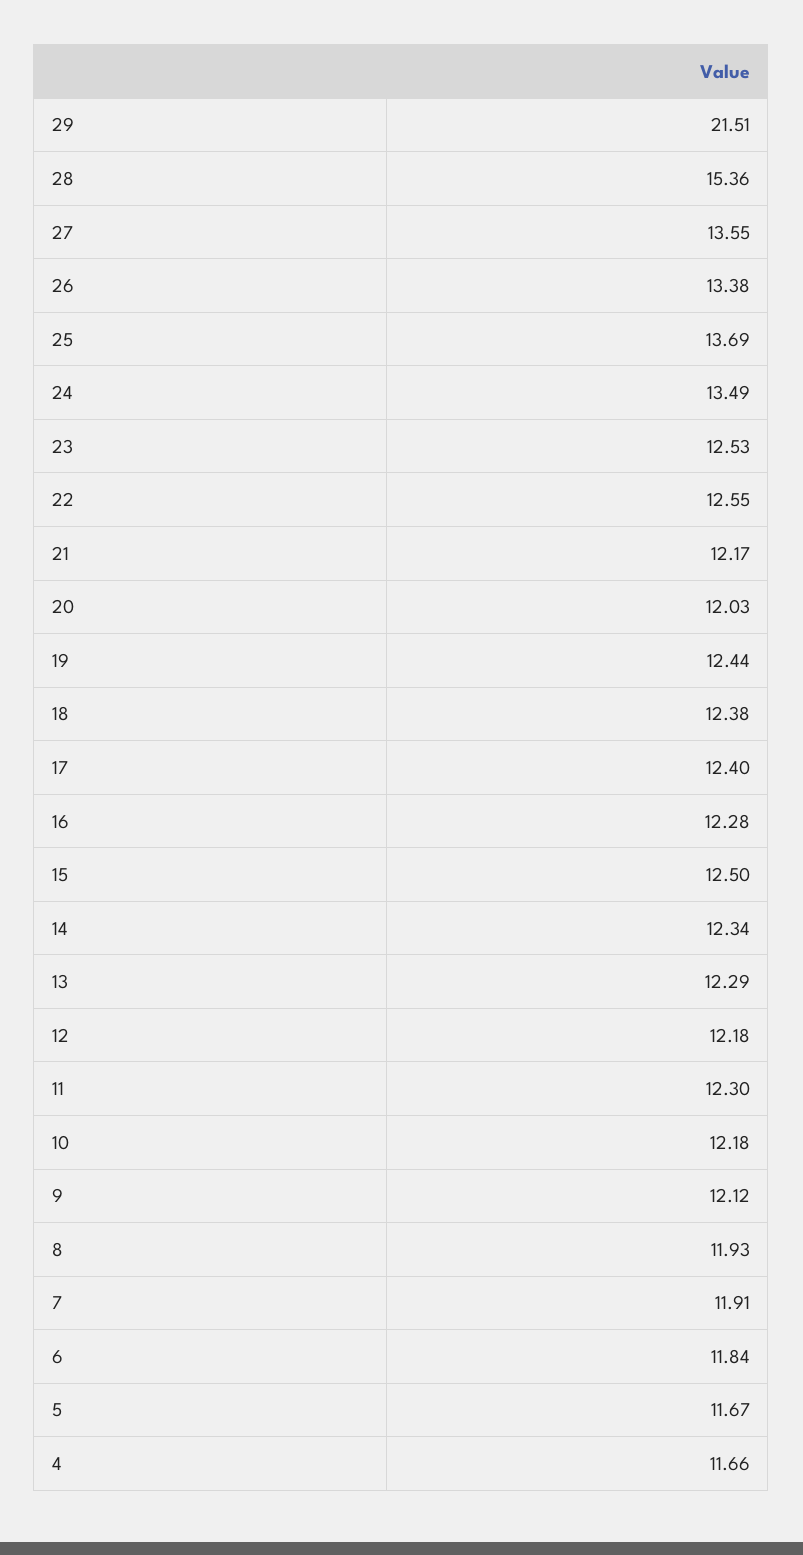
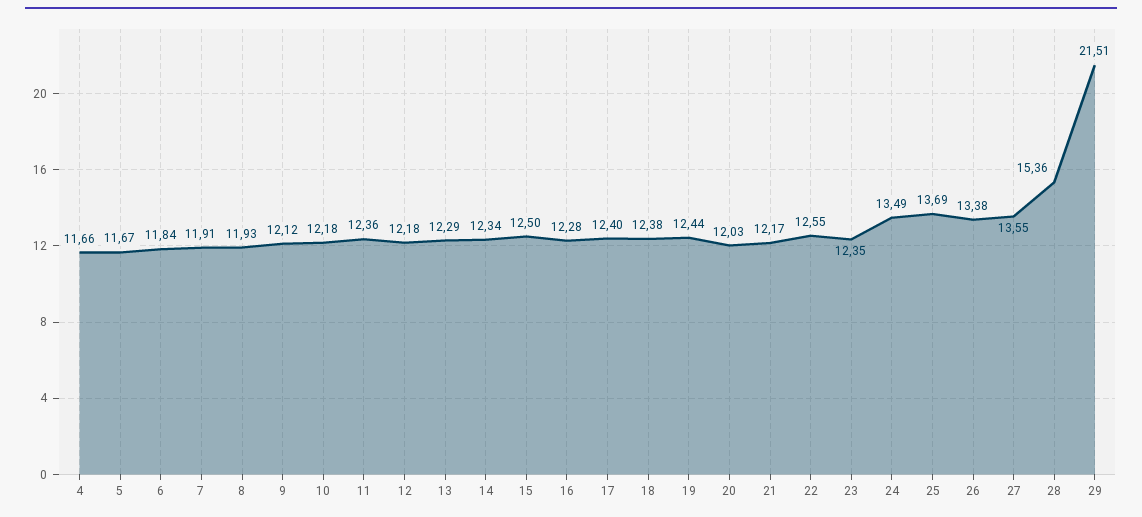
  {
    "29": 21.51,
    "28": 15.36,
    "27": 13.55,
    "26": 13.38,
    "25": 13.69,
    "24": 13.49,
-   "23": 12.53,
+   "23": 12.35,
    "22": 12.55,
    "21": 12.17,
    "20": 12.03,
    "19": 12.44,
    "18": 12.38,
    "17": 12.4,
    "16": 12.28,
    "15": 12.5,
    "14": 12.34,
    "13": 12.29,
    "12": 12.18,
-   "11": 12.3,
+   "11": 12.36,
    "10": 12.18,
    "9": 12.12,
    "8": 11.93,
    "7": 11.91,
    "6": 11.84,
    "5": 11.67,
    "4": 11.66
  }

